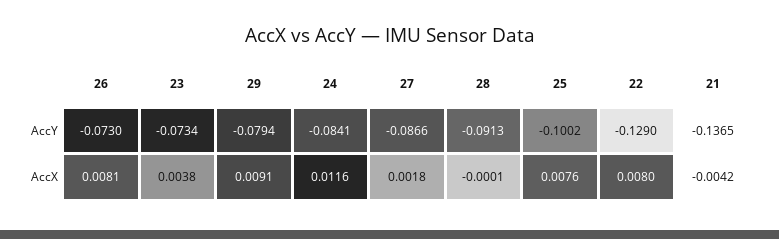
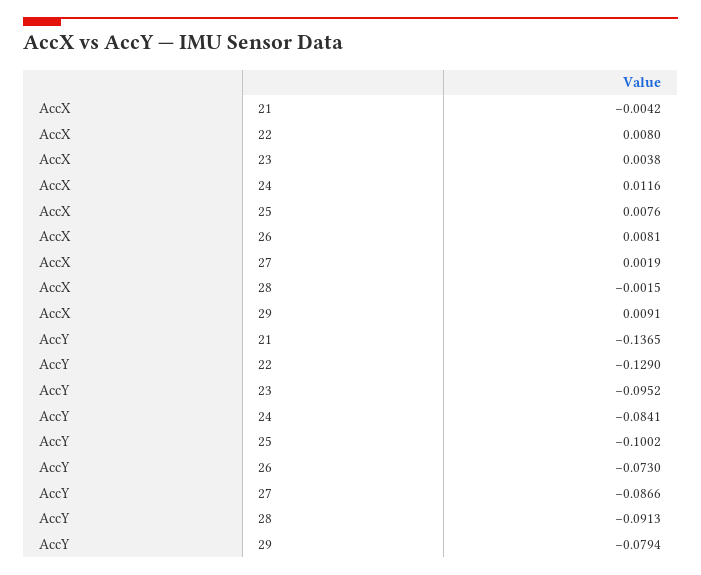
  {
    "26": {
      "AccY": -0.073,
      "AccX": 0.0081
    },
    "23": {
-     "AccY": -0.0734,
+     "AccY": -0.0952,
      "AccX": 0.0038
    },
    "29": {
      "AccY": -0.0794,
      "AccX": 0.0091
    },
    "24": {
      "AccY": -0.0841,
      "AccX": 0.0116
    },
    "27": {
      "AccY": -0.0866,
-     "AccX": 0.0018
+     "AccX": 0.0019
    },
    "28": {
      "AccY": -0.0913,
-     "AccX": -0.0001
+     "AccX": -0.0015
    },
    "25": {
      "AccY": -0.1002,
      "AccX": 0.0076
    },
    "22": {
      "AccY": -0.129,
      "AccX": 0.008
    },
    "21": {
      "AccY": -0.1365,
      "AccX": -0.0042
    }
  }

